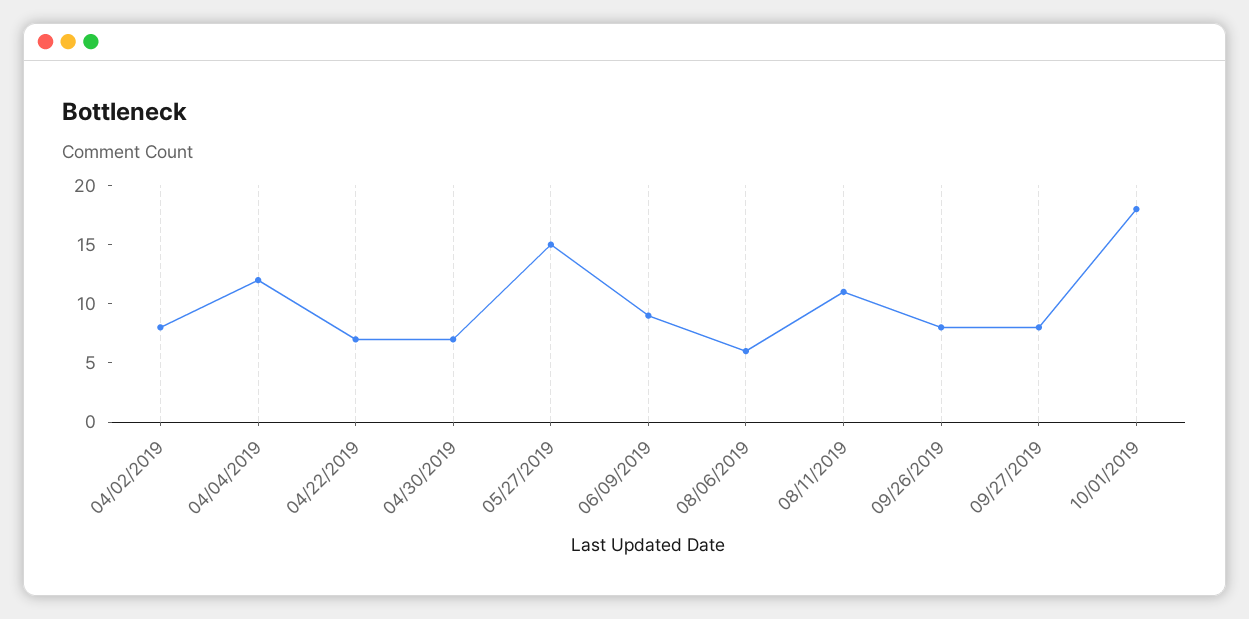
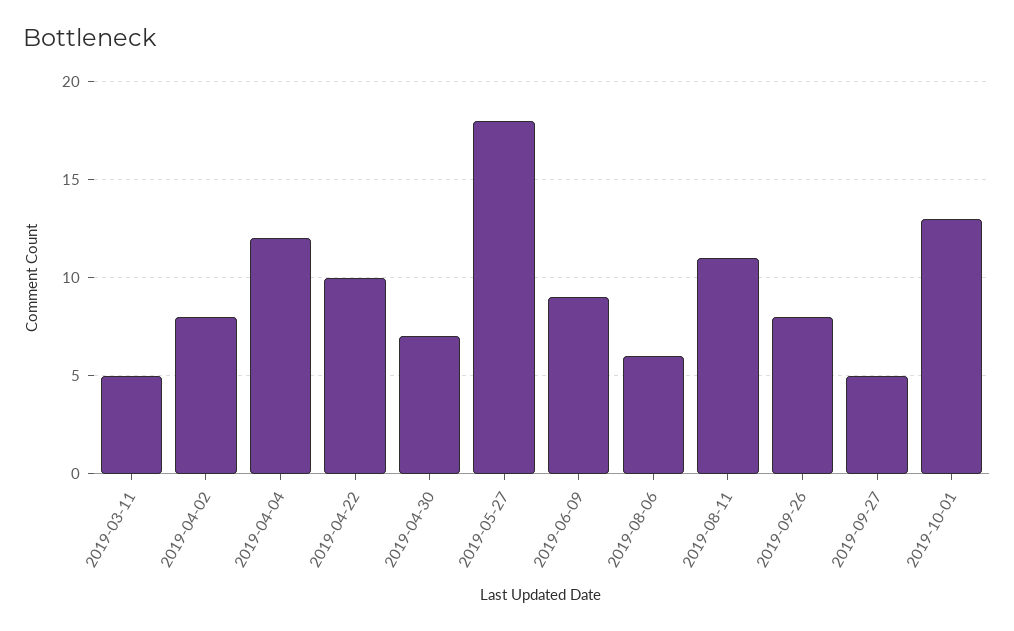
  {
    "04/02/2019": 8,
    "04/04/2019": 12,
-   "04/22/2019": 7,
+   "04/22/2019": 10,
    "04/30/2019": 7,
-   "05/27/2019": 15,
+   "05/27/2019": 18,
    "06/09/2019": 9,
    "08/06/2019": 6,
    "08/11/2019": 11,
    "09/26/2019": 8,
-   "09/27/2019": 8,
+   "09/27/2019": 5,
-   "10/01/2019": 18
+   "10/01/2019": 13,
+   "2019-03-11": 5
  }

